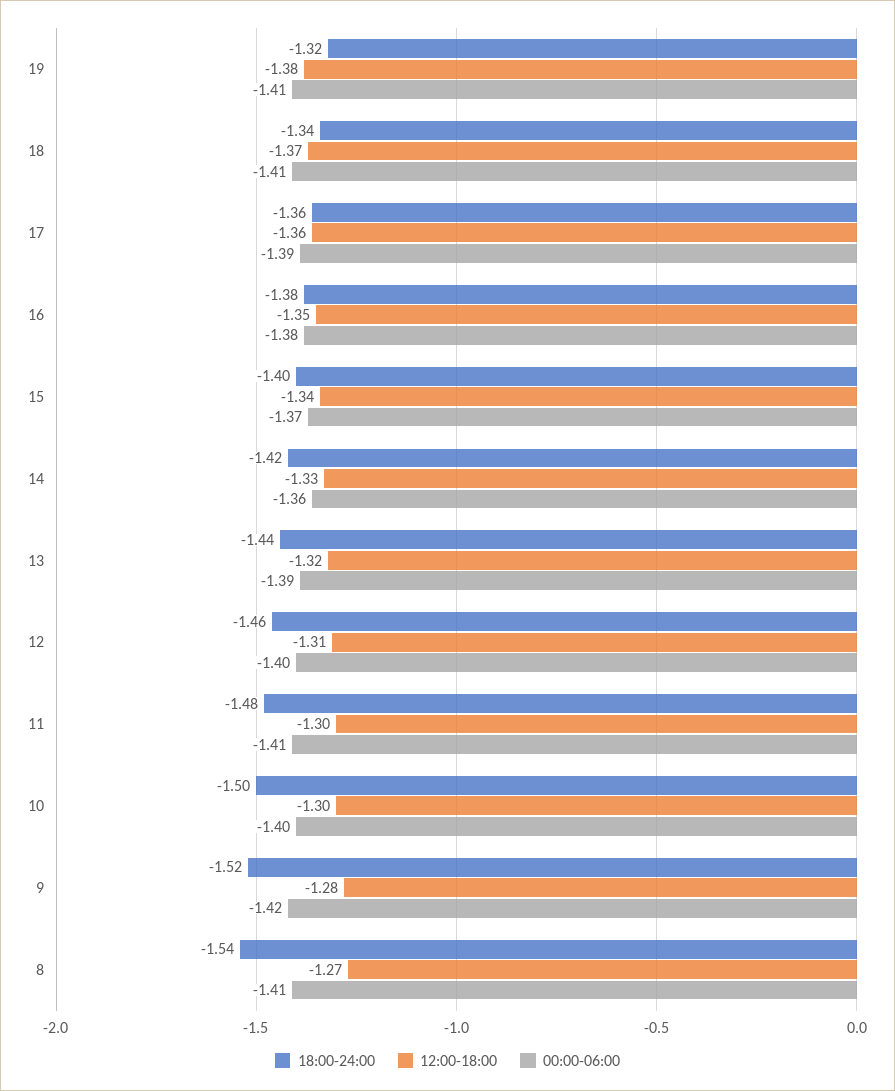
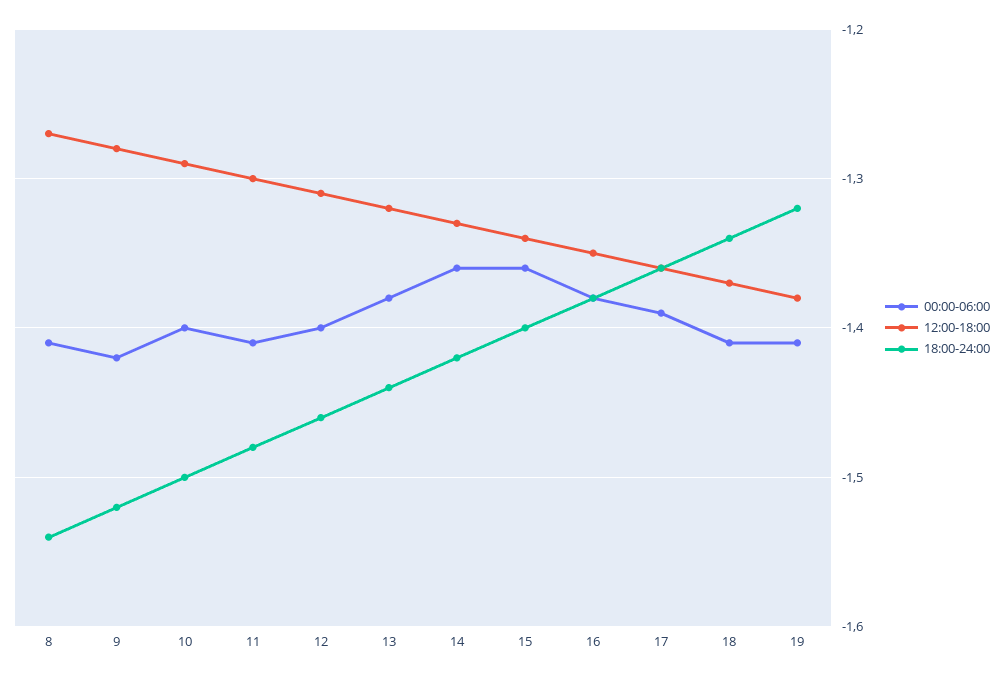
  {
    "18:00-24:00": {
      "19": -1.32,
      "18": -1.34,
      "17": -1.36,
      "16": -1.38,
      "15": -1.4,
      "14": -1.42,
      "13": -1.44,
      "12": -1.46,
      "11": -1.48,
      "10": -1.5,
      "9": -1.52,
      "8": -1.54
    },
    "12:00-18:00": {
      "19": -1.38,
      "18": -1.37,
      "17": -1.36,
      "16": -1.35,
      "15": -1.34,
      "14": -1.33,
      "13": -1.32,
      "12": -1.31,
      "11": -1.3,
-     "10": -1.3,
+     "10": -1.29,
      "9": -1.28,
      "8": -1.27
    },
    "00:00-06:00": {
      "19": -1.41,
      "18": -1.41,
      "17": -1.39,
      "16": -1.38,
-     "15": -1.37,
+     "15": -1.36,
      "14": -1.36,
-     "13": -1.39,
+     "13": -1.38,
      "12": -1.4,
      "11": -1.41,
      "10": -1.4,
      "9": -1.42,
      "8": -1.41
    }
  }

